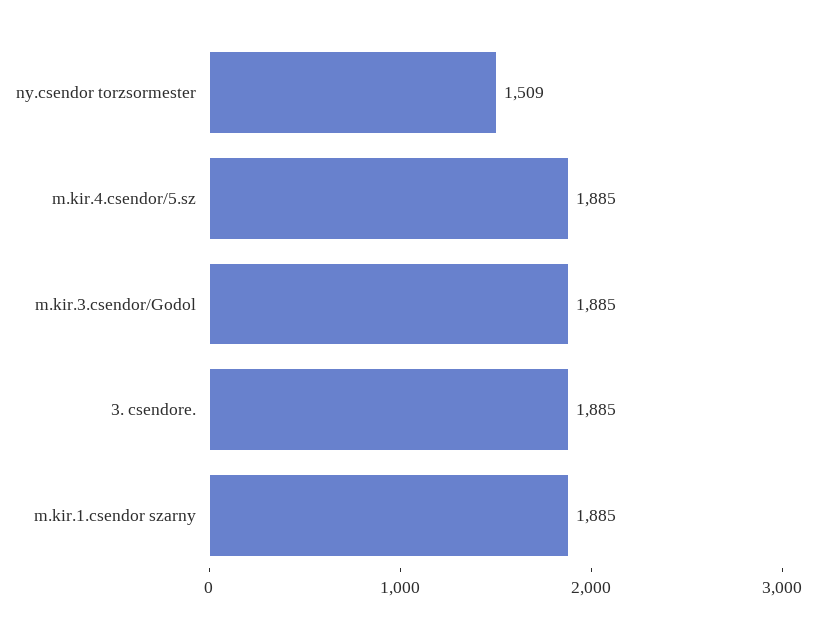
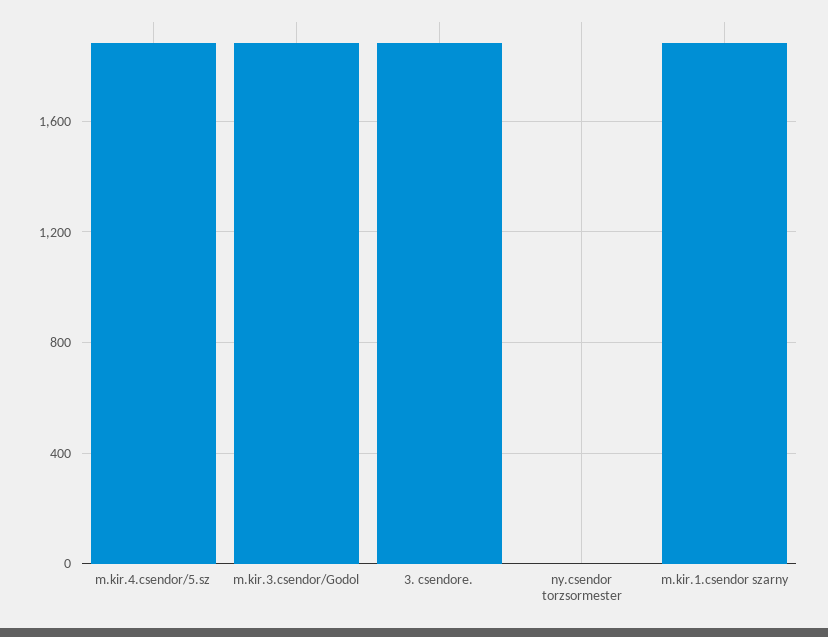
  {
-   "ny.csendor torzsormester": 1509,
+   "ny.csendor torzsormester": 0,
    "m.kir.4.csendor/5.sz": 1885,
    "m.kir.3.csendor/Godol": 1885,
    "3. csendore.": 1885,
    "m.kir.1.csendor szarny": 1885
  }

